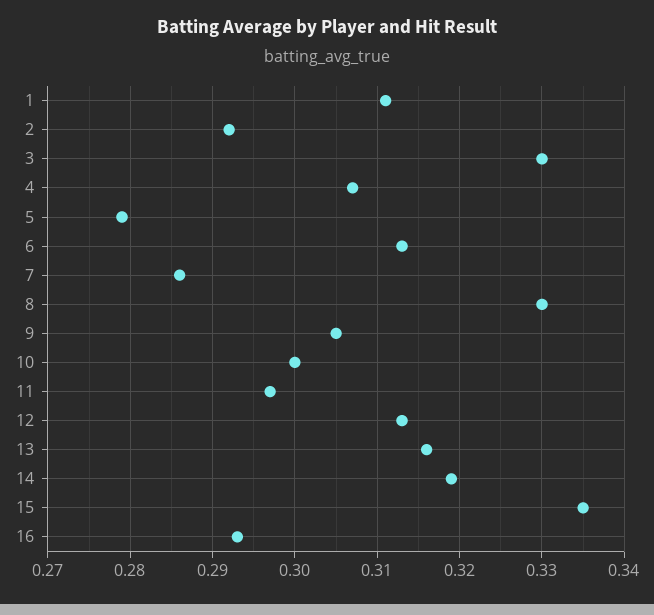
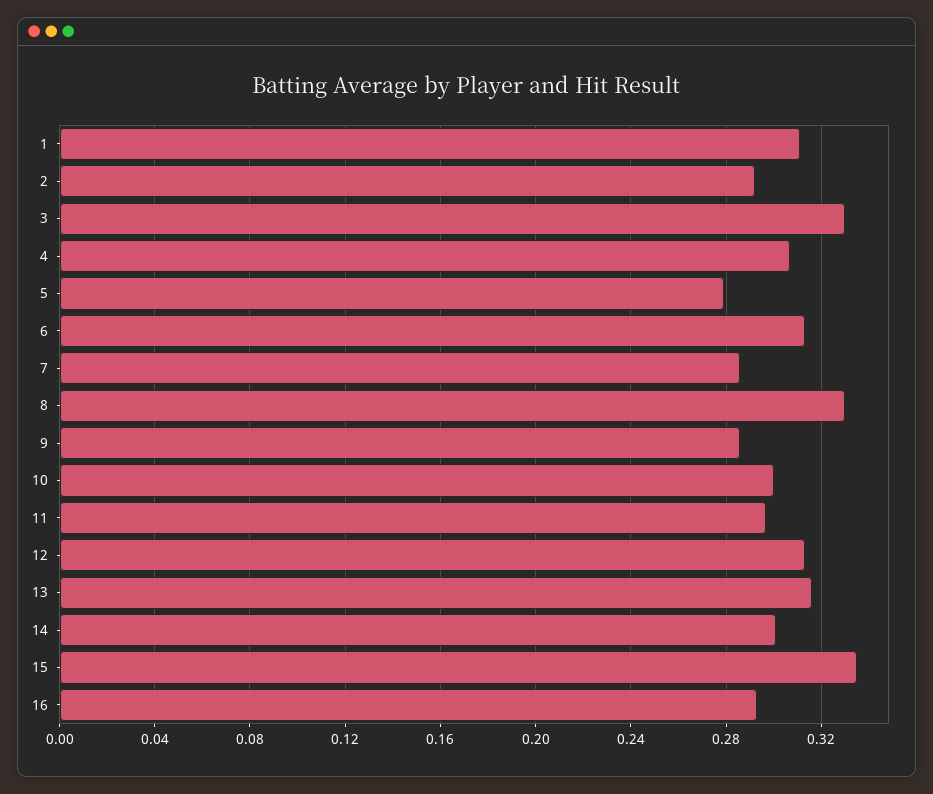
  {
    "1": 0.311,
    "2": 0.292,
    "3": 0.33,
    "4": 0.307,
    "5": 0.279,
    "6": 0.313,
    "7": 0.286,
    "8": 0.33,
-   "9": 0.305,
+   "9": 0.285,
    "10": 0.3,
    "11": 0.297,
    "12": 0.313,
    "13": 0.316,
-   "14": 0.319,
+   "14": 0.3,
    "15": 0.335,
    "16": 0.293
  }

